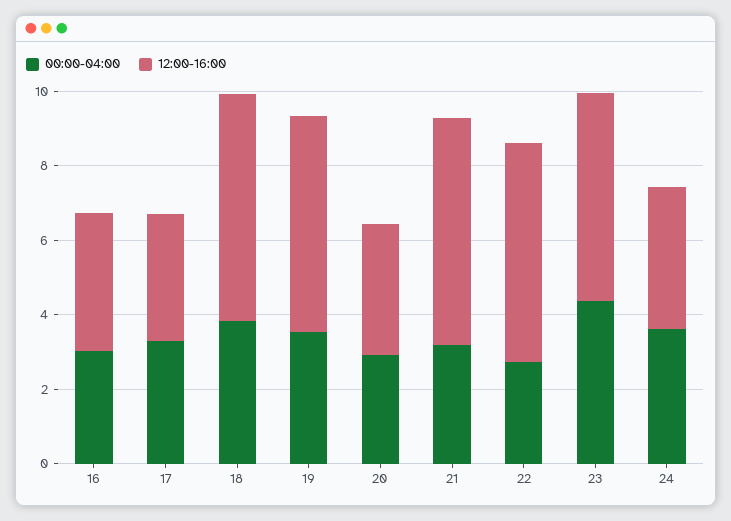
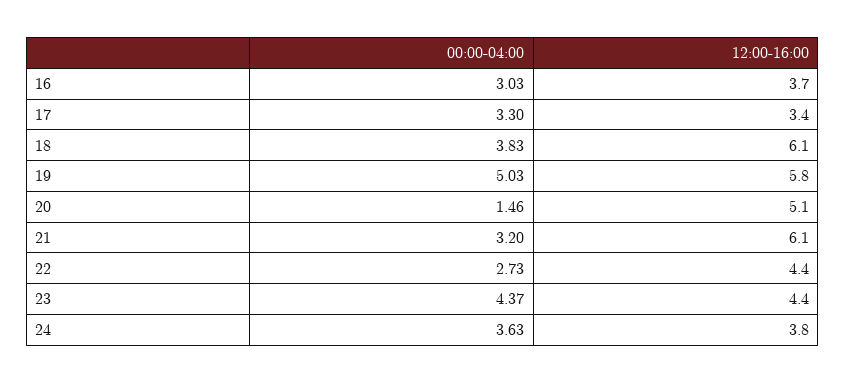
  {
    "00:00-04:00": {
      "16": 3.03,
      "17": 3.3,
      "18": 3.83,
-     "19": 3.5,
+     "19": 5.03,
-     "20": 3,
+     "20": 1.46,
      "21": 3.2,
      "22": 2.73,
      "23": 4.37,
      "24": 3.63
    },
    "12:00-16:00": {
      "16": 3.7,
      "17": 3.4,
      "18": 6.1,
      "19": 5.8,
-     "20": 3.5,
+     "20": 5.1,
      "21": 6.1,
-     "22": 6,
+     "22": 4.4,
-     "23": 5.5,
+     "23": 4.4,
      "24": 3.8
    }
  }

